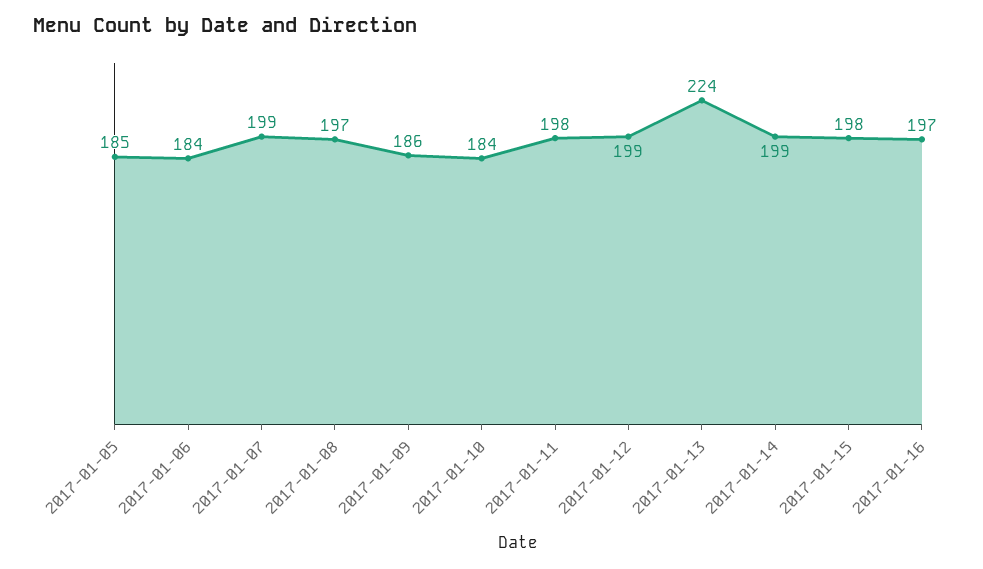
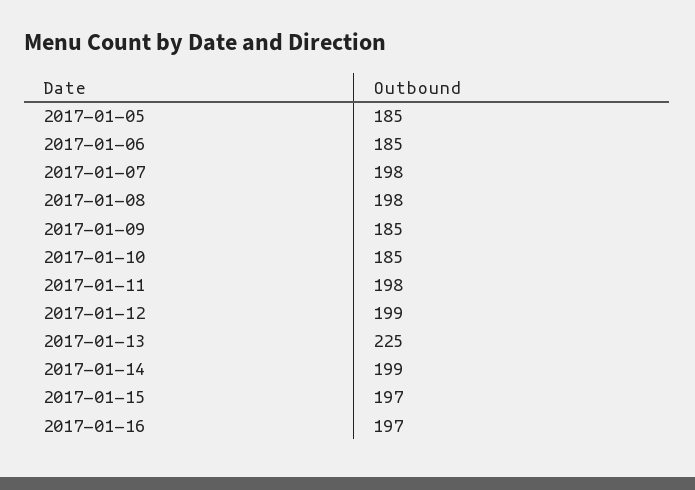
  {
    "2017-01-05": 185,
-   "2017-01-06": 184,
+   "2017-01-06": 185,
-   "2017-01-07": 199,
+   "2017-01-07": 198,
-   "2017-01-08": 197,
+   "2017-01-08": 198,
-   "2017-01-09": 186,
+   "2017-01-09": 185,
-   "2017-01-10": 184,
+   "2017-01-10": 185,
    "2017-01-11": 198,
    "2017-01-12": 199,
-   "2017-01-13": 224,
+   "2017-01-13": 225,
    "2017-01-14": 199,
-   "2017-01-15": 198,
+   "2017-01-15": 197,
    "2017-01-16": 197
  }

